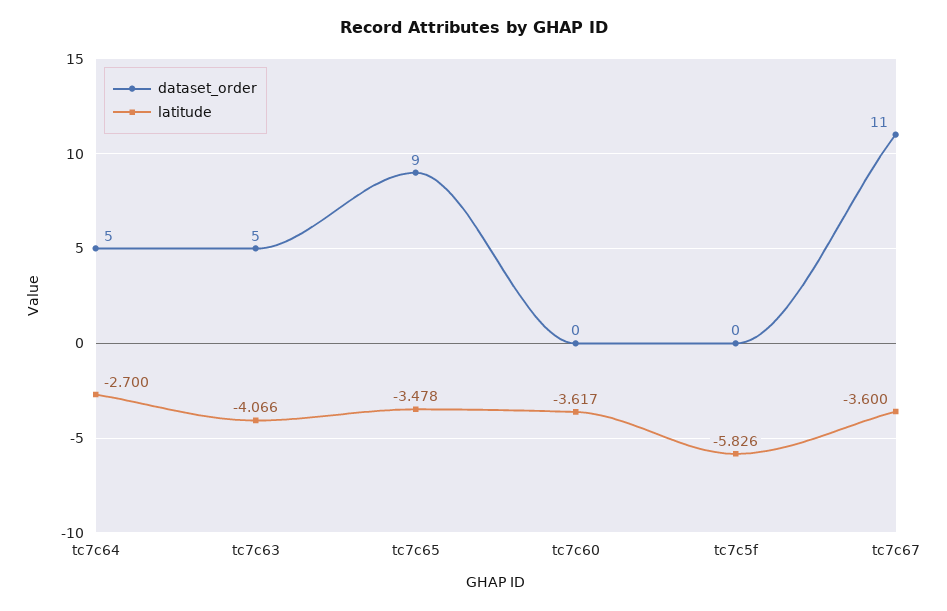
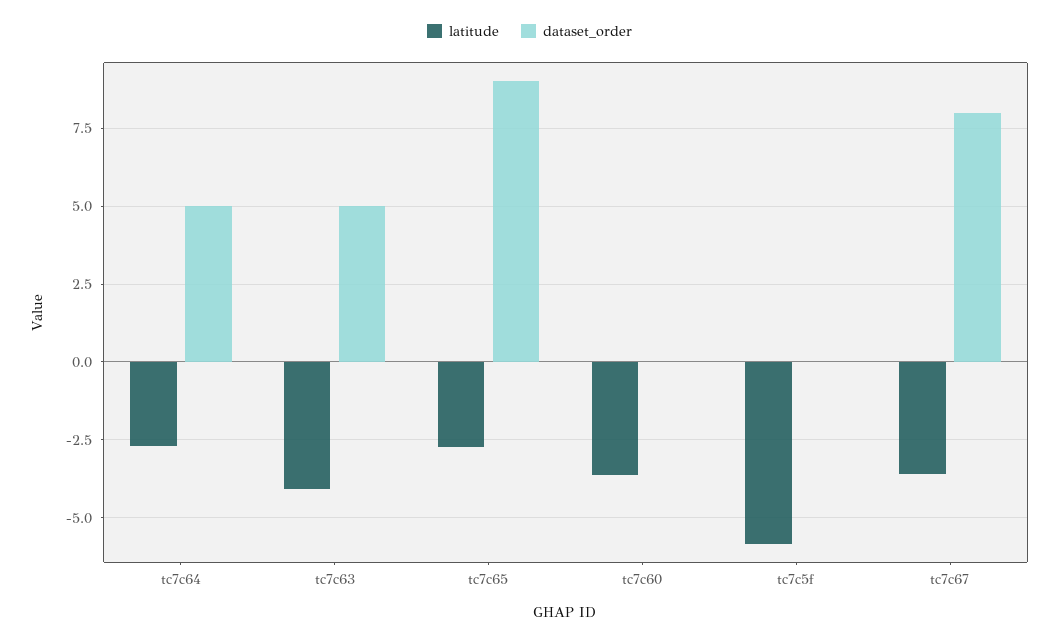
  {
    "dataset_order": {
      "tc7c64": 5,
      "tc7c63": 5,
      "tc7c65": 9,
      "tc7c60": 0,
      "tc7c5f": 0,
-     "tc7c67": 11
+     "tc7c67": 8
    },
    "latitude": {
      "tc7c64": -2.7,
      "tc7c63": -4.066,
-     "tc7c65": -3.478,
+     "tc7c65": -2.75,
      "tc7c60": -3.617,
      "tc7c5f": -5.826,
      "tc7c67": -3.6
    }
  }

